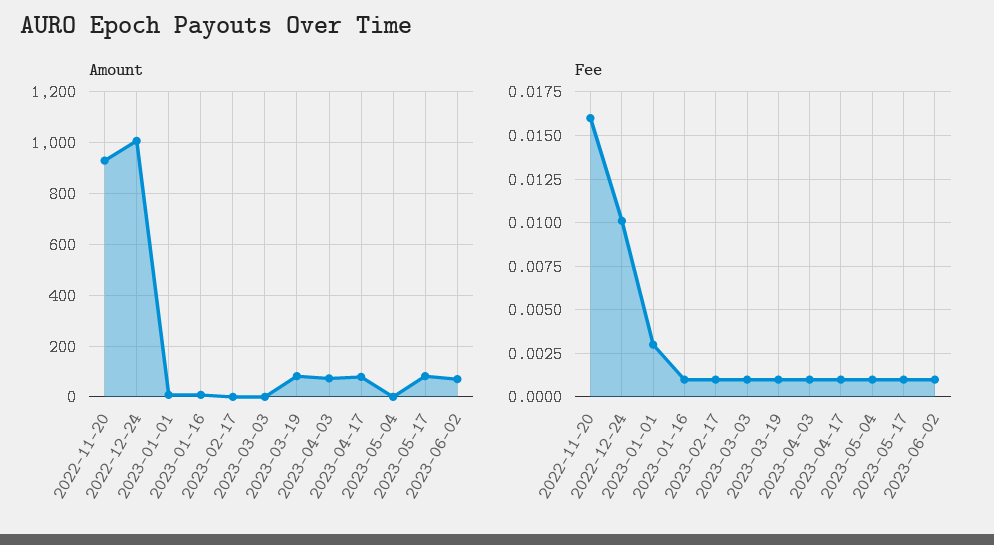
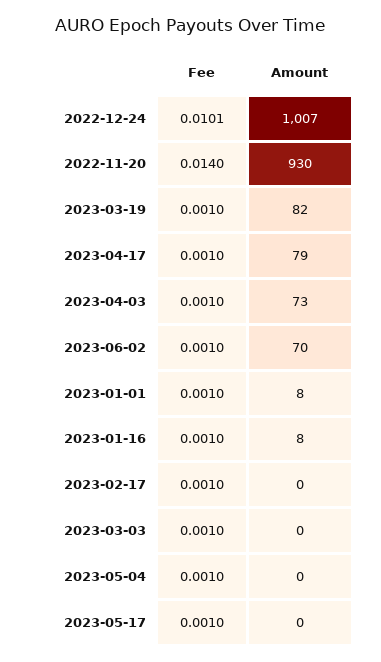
  {
    "Amount": {
      "2022-11-20": 930,
      "2022-12-24": 1007,
      "2023-01-01": 8,
      "2023-01-16": 8,
      "2023-02-17": 0,
      "2023-03-03": 0,
      "2023-03-19": 82,
      "2023-04-03": 73,
      "2023-04-17": 79,
      "2023-05-04": 0,
-     "2023-05-17": 75,
+     "2023-05-17": 0,
      "2023-06-02": 70
    },
    "Fee": {
-     "2022-11-20": 0.016,
+     "2022-11-20": 0.014,
      "2022-12-24": 0.0101,
-     "2023-01-01": 0.003,
+     "2023-01-01": 0.001,
      "2023-01-16": 0.001,
      "2023-02-17": 0.001,
      "2023-03-03": 0.001,
      "2023-03-19": 0.001,
      "2023-04-03": 0.001,
      "2023-04-17": 0.001,
      "2023-05-04": 0.001,
      "2023-05-17": 0.001,
      "2023-06-02": 0.001
    }
  }

